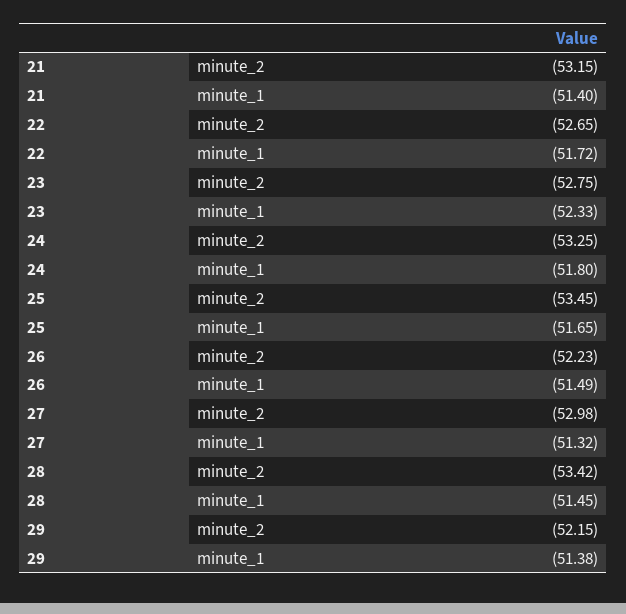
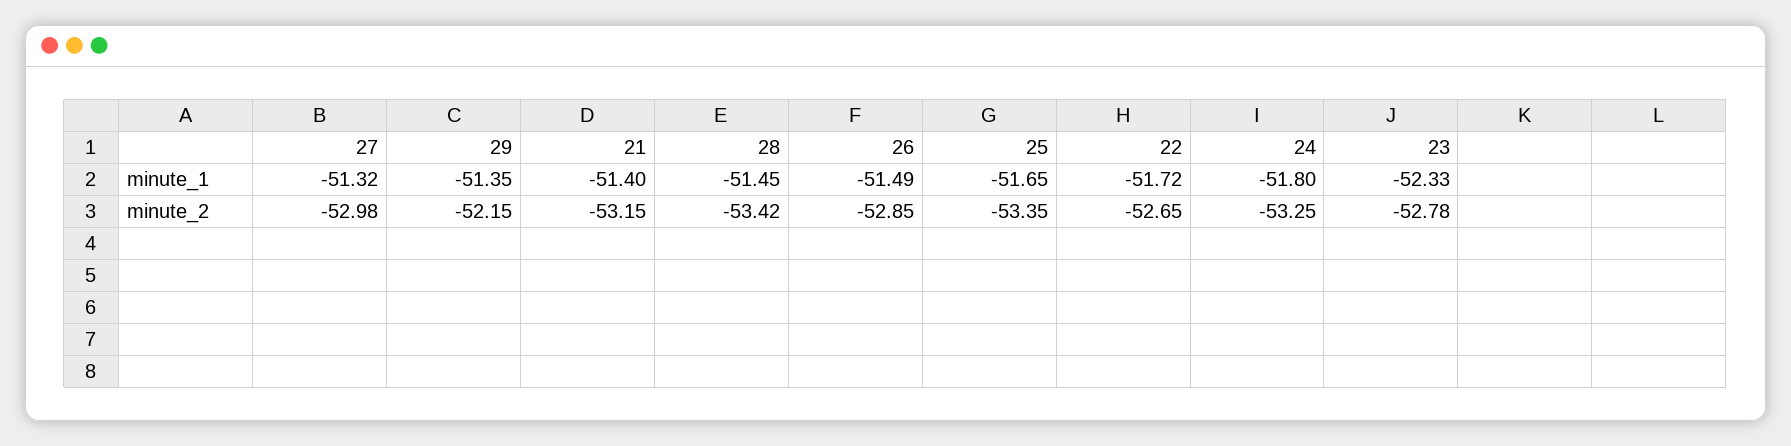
  {
    "21": {
      "minute_2": -53.15,
      "minute_1": -51.4
    },
    "22": {
      "minute_2": -52.65,
      "minute_1": -51.72
    },
    "23": {
-     "minute_2": -52.75,
+     "minute_2": -52.78,
      "minute_1": -52.33
    },
    "24": {
      "minute_2": -53.25,
      "minute_1": -51.8
    },
    "25": {
-     "minute_2": -53.45,
+     "minute_2": -53.35,
      "minute_1": -51.65
    },
    "26": {
-     "minute_2": -52.23,
+     "minute_2": -52.85,
      "minute_1": -51.49
    },
    "27": {
      "minute_2": -52.98,
      "minute_1": -51.32
    },
    "28": {
      "minute_2": -53.42,
      "minute_1": -51.45
    },
    "29": {
      "minute_2": -52.15,
-     "minute_1": -51.38
+     "minute_1": -51.35
    }
  }

